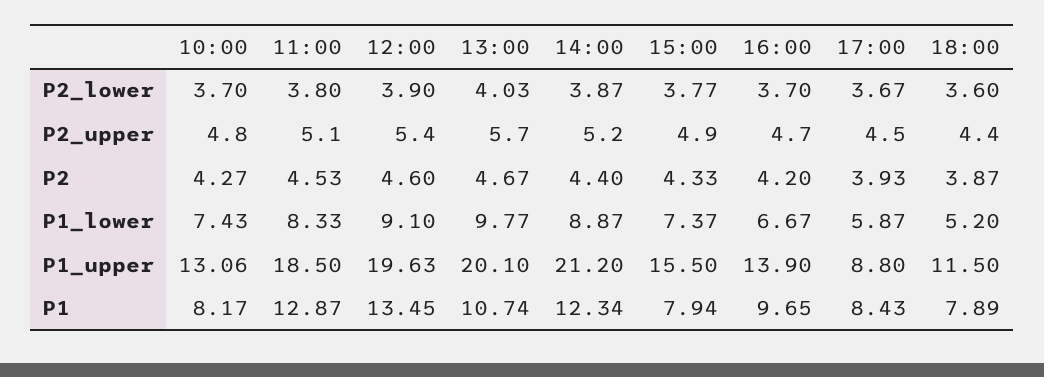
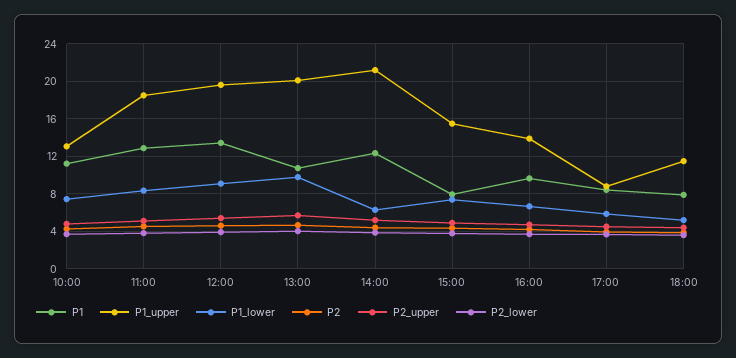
  {
    "P2_lower": {
      "10:00": 3.7,
      "11:00": 3.8,
      "12:00": 3.9,
      "13:00": 4.03,
      "14:00": 3.87,
      "15:00": 3.77,
      "16:00": 3.7,
      "17:00": 3.67,
      "18:00": 3.6
    },
    "P2_upper": {
      "10:00": 4.8,
      "11:00": 5.1,
      "12:00": 5.4,
      "13:00": 5.7,
      "14:00": 5.2,
      "15:00": 4.9,
      "16:00": 4.7,
      "17:00": 4.5,
      "18:00": 4.4
    },
    "P2": {
      "10:00": 4.27,
      "11:00": 4.53,
      "12:00": 4.6,
      "13:00": 4.67,
      "14:00": 4.4,
      "15:00": 4.33,
      "16:00": 4.2,
      "17:00": 3.93,
      "18:00": 3.87
    },
    "P1_lower": {
      "10:00": 7.43,
      "11:00": 8.33,
      "12:00": 9.1,
      "13:00": 9.77,
-     "14:00": 8.87,
+     "14:00": 6,
      "15:00": 7.37,
      "16:00": 6.67,
      "17:00": 5.87,
      "18:00": 5.2
    },
    "P1_upper": {
      "10:00": 13.06,
      "11:00": 18.5,
      "12:00": 19.63,
      "13:00": 20.1,
      "14:00": 21.2,
      "15:00": 15.5,
      "16:00": 13.9,
      "17:00": 8.8,
      "18:00": 11.5
    },
    "P1": {
-     "10:00": 8.17,
+     "10:00": 11,
      "11:00": 12.87,
      "12:00": 13.45,
      "13:00": 10.74,
      "14:00": 12.34,
      "15:00": 7.94,
      "16:00": 9.65,
      "17:00": 8.43,
      "18:00": 7.89
    }
  }

